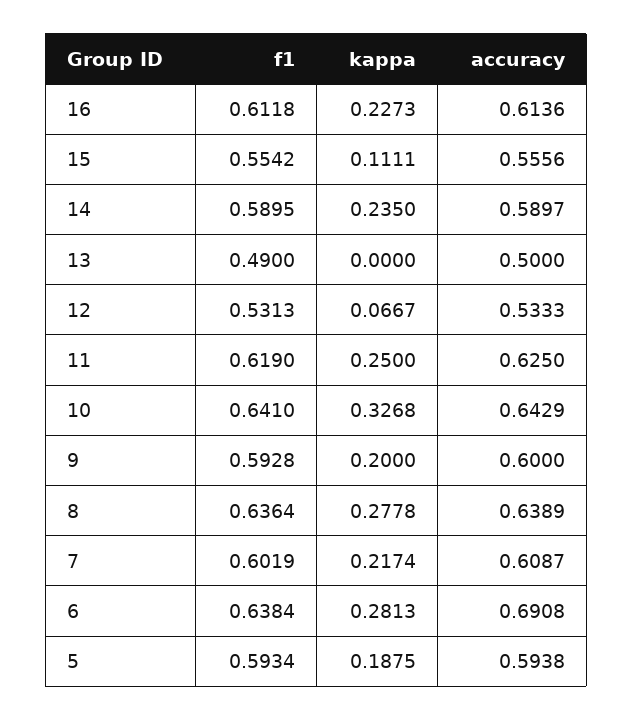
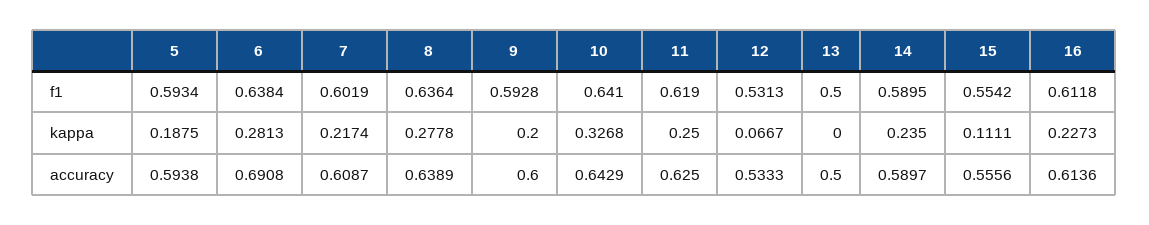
  {
    "f1": {
      "16": 0.6118,
      "15": 0.5542,
      "14": 0.5895,
-     "13": 0.49,
+     "13": 0.5,
      "12": 0.5313,
      "11": 0.619,
      "10": 0.641,
      "9": 0.5928,
      "8": 0.6364,
      "7": 0.6019,
      "6": 0.6384,
      "5": 0.5934
    },
    "kappa": {
      "16": 0.2273,
      "15": 0.1111,
      "14": 0.235,
      "13": 0,
      "12": 0.0667,
      "11": 0.25,
      "10": 0.3268,
      "9": 0.2,
      "8": 0.2778,
      "7": 0.2174,
      "6": 0.2813,
      "5": 0.1875
    },
    "accuracy": {
      "16": 0.6136,
      "15": 0.5556,
      "14": 0.5897,
      "13": 0.5,
      "12": 0.5333,
      "11": 0.625,
      "10": 0.6429,
      "9": 0.6,
      "8": 0.6389,
      "7": 0.6087,
      "6": 0.6908,
      "5": 0.5938
    }
  }

